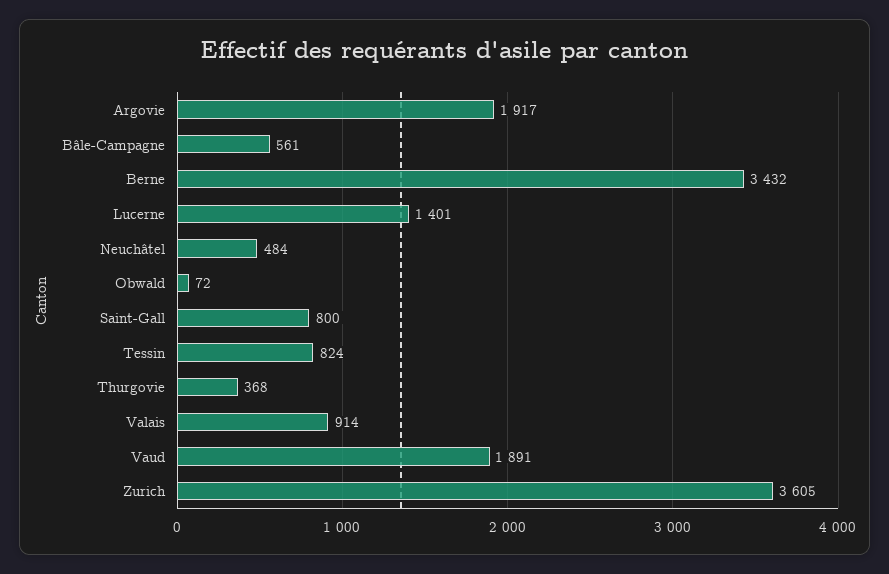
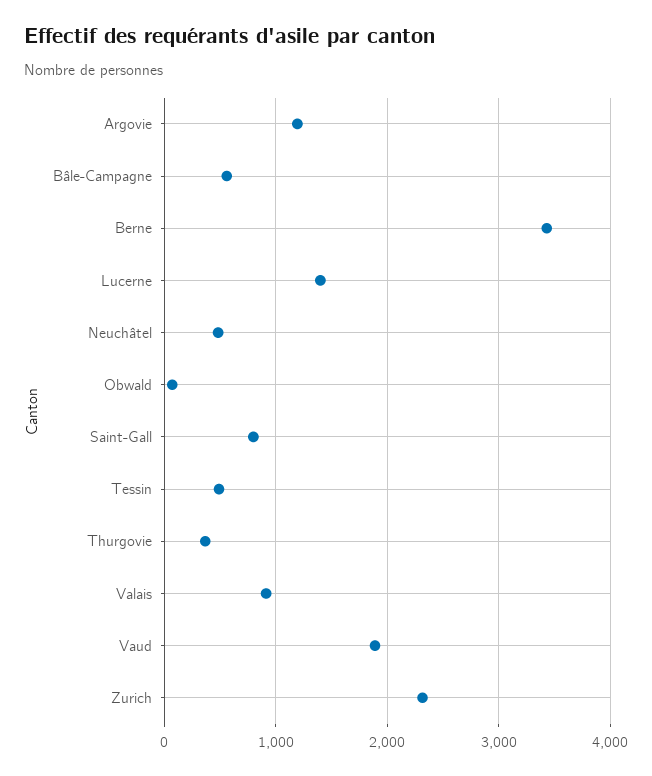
  {
-   "Argovie": 1917,
+   "Argovie": 1200,
    "Bâle-Campagne": 561,
    "Berne": 3432,
    "Lucerne": 1401,
    "Neuchâtel": 484,
    "Obwald": 72,
    "Saint-Gall": 800,
-   "Tessin": 824,
+   "Tessin": 500,
    "Thurgovie": 368,
    "Valais": 914,
    "Vaud": 1891,
-   "Zurich": 3605
+   "Zurich": 2300
  }

